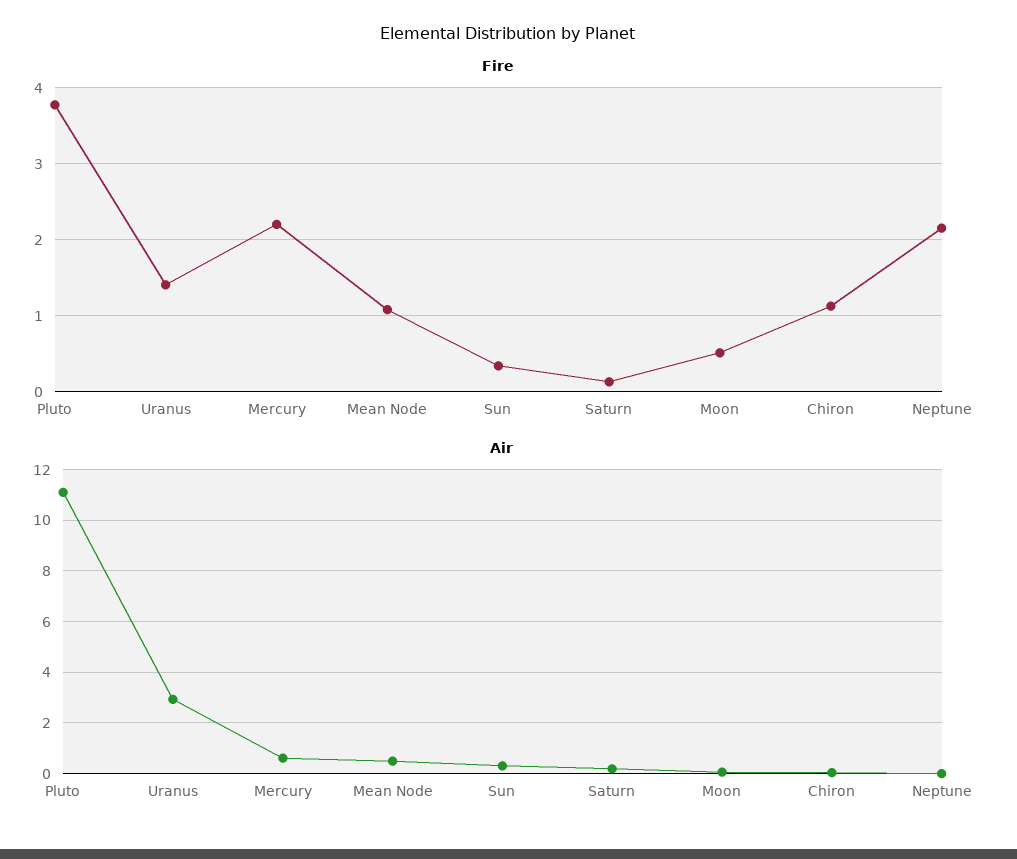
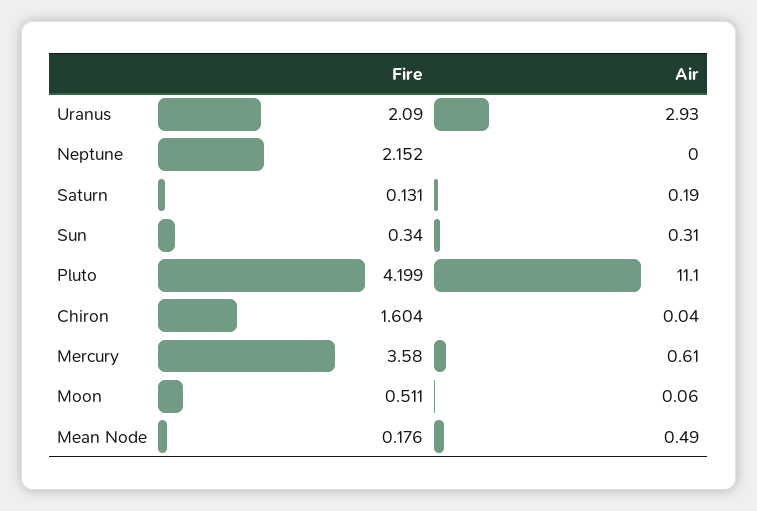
  {
    "Fire": {
-     "Pluto": 3.8,
+     "Pluto": 4.199,
-     "Uranus": 1.4,
+     "Uranus": 2.09,
-     "Mercury": 2.2,
+     "Mercury": 3.58,
-     "Mean Node": 1.1,
+     "Mean Node": 0.176,
      "Sun": 0.34,
      "Saturn": 0.131,
      "Moon": 0.511,
-     "Chiron": 1.1,
+     "Chiron": 1.604,
      "Neptune": 2.152
    },
    "Air": {
      "Pluto": 11.1,
      "Uranus": 2.93,
      "Mercury": 0.61,
      "Mean Node": 0.49,
      "Sun": 0.31,
      "Saturn": 0.19,
      "Moon": 0.06,
      "Chiron": 0.04,
      "Neptune": 0
    }
  }

